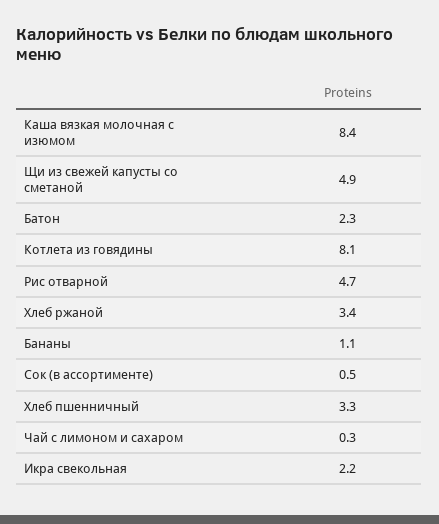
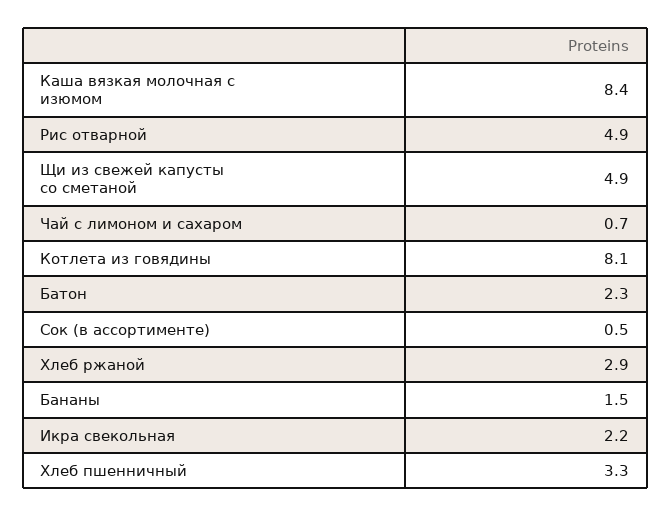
  {
    "Каша вязкая молочная с изюмом": 8.4,
    "Щи из свежей капусты со сметаной": 4.9,
    "Батон": 2.3,
    "Котлета из говядины": 8.1,
-   "Рис отварной": 4.7,
+   "Рис отварной": 4.9,
-   "Хлеб ржаной": 3.4,
+   "Хлеб ржаной": 2.9,
-   "Бананы": 1.1,
+   "Бананы": 1.5,
    "Сок (в ассортименте)": 0.5,
    "Хлеб пшенничный": 3.3,
-   "Чай с лимоном и сахаром": 0.3,
+   "Чай с лимоном и сахаром": 0.7,
    "Икра свекольная": 2.2
  }

